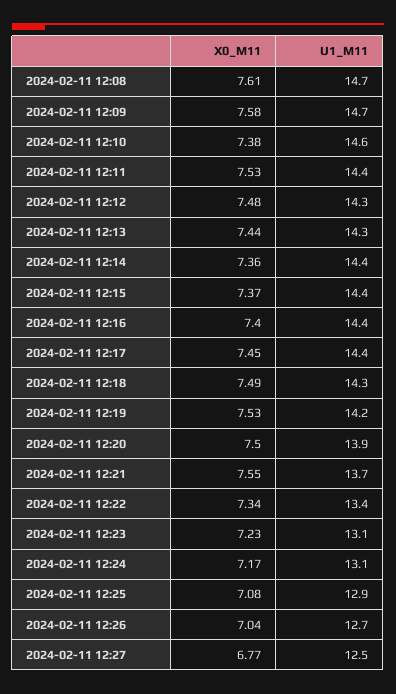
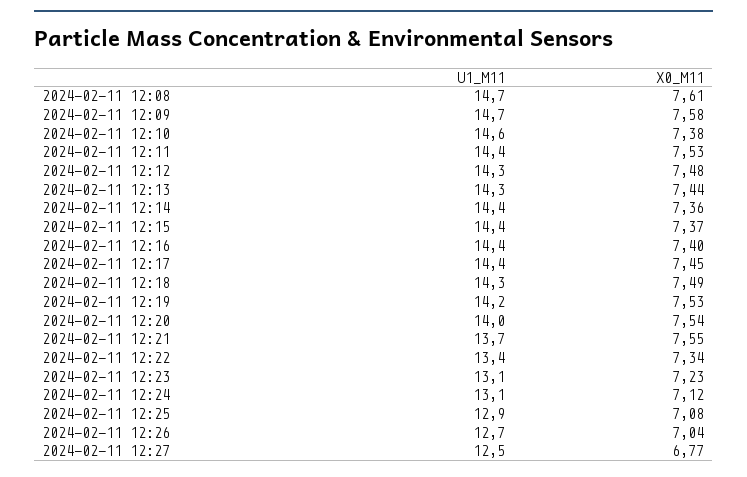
  {
    "X0_M11": {
      "2024-02-11 12:08": 7.61,
      "2024-02-11 12:09": 7.58,
      "2024-02-11 12:10": 7.38,
      "2024-02-11 12:11": 7.53,
      "2024-02-11 12:12": 7.48,
      "2024-02-11 12:13": 7.44,
      "2024-02-11 12:14": 7.36,
      "2024-02-11 12:15": 7.37,
      "2024-02-11 12:16": 7.4,
      "2024-02-11 12:17": 7.45,
      "2024-02-11 12:18": 7.49,
      "2024-02-11 12:19": 7.53,
-     "2024-02-11 12:20": 7.5,
+     "2024-02-11 12:20": 7.54,
      "2024-02-11 12:21": 7.55,
      "2024-02-11 12:22": 7.34,
      "2024-02-11 12:23": 7.23,
-     "2024-02-11 12:24": 7.17,
+     "2024-02-11 12:24": 7.12,
      "2024-02-11 12:25": 7.08,
      "2024-02-11 12:26": 7.04,
      "2024-02-11 12:27": 6.77
    },
    "U1_M11": {
      "2024-02-11 12:08": 14.7,
      "2024-02-11 12:09": 14.7,
      "2024-02-11 12:10": 14.6,
      "2024-02-11 12:11": 14.4,
      "2024-02-11 12:12": 14.3,
      "2024-02-11 12:13": 14.3,
      "2024-02-11 12:14": 14.4,
      "2024-02-11 12:15": 14.4,
      "2024-02-11 12:16": 14.4,
      "2024-02-11 12:17": 14.4,
      "2024-02-11 12:18": 14.3,
      "2024-02-11 12:19": 14.2,
-     "2024-02-11 12:20": 13.9,
+     "2024-02-11 12:20": 14,
      "2024-02-11 12:21": 13.7,
      "2024-02-11 12:22": 13.4,
      "2024-02-11 12:23": 13.1,
      "2024-02-11 12:24": 13.1,
      "2024-02-11 12:25": 12.9,
      "2024-02-11 12:26": 12.7,
      "2024-02-11 12:27": 12.5
    }
  }

